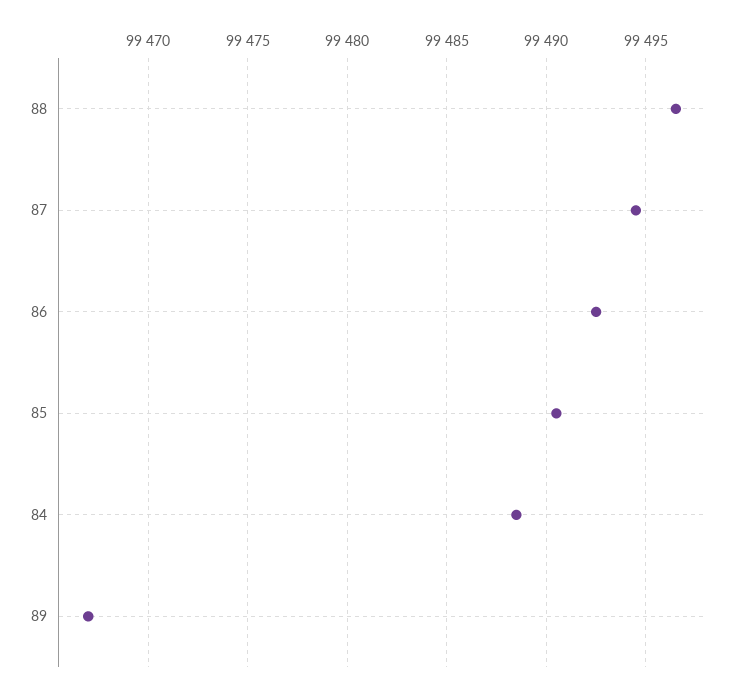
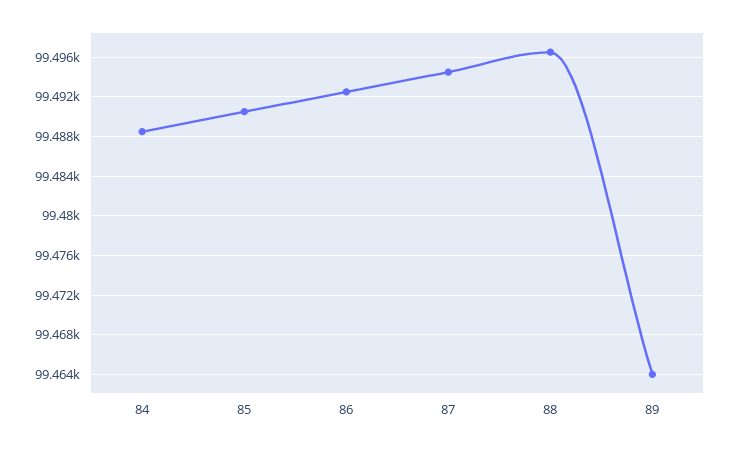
  {
    "88": 99496.5,
    "87": 99494.5,
    "86": 99492.5,
    "85": 99490.5,
    "84": 99488.5,
-   "89": 99467
+   "89": 99464
  }

